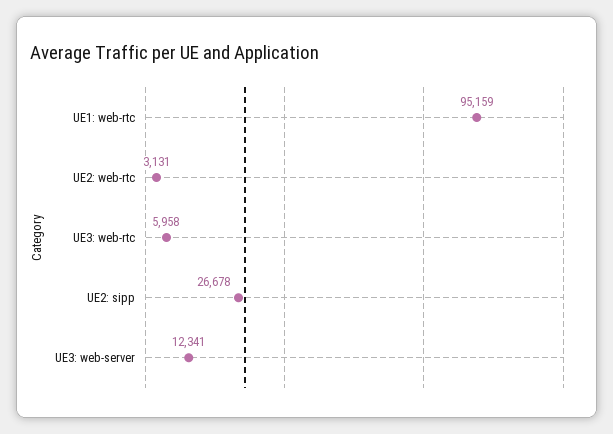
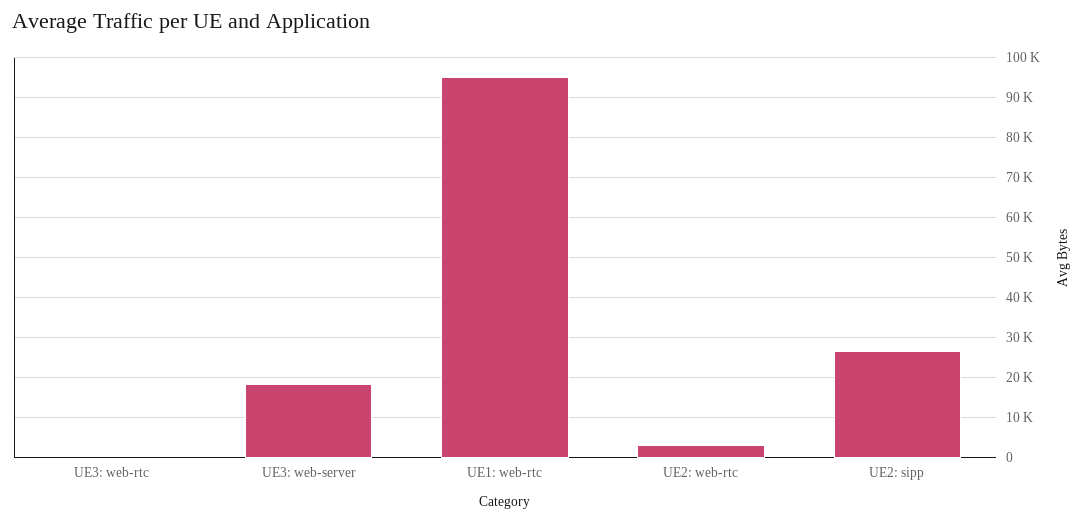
  {
    "UE1: web-rtc": 95159,
    "UE2: web-rtc": 3131,
-   "UE3: web-rtc": 5958,
+   "UE3: web-rtc": 0,
    "UE2: sipp": 26678,
-   "UE3: web-server": 12341
+   "UE3: web-server": 18000
  }

